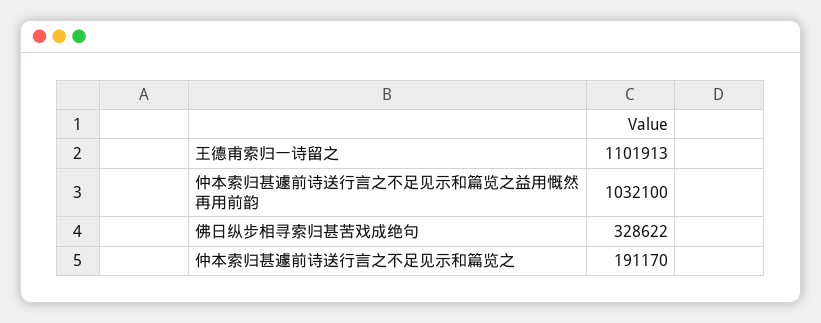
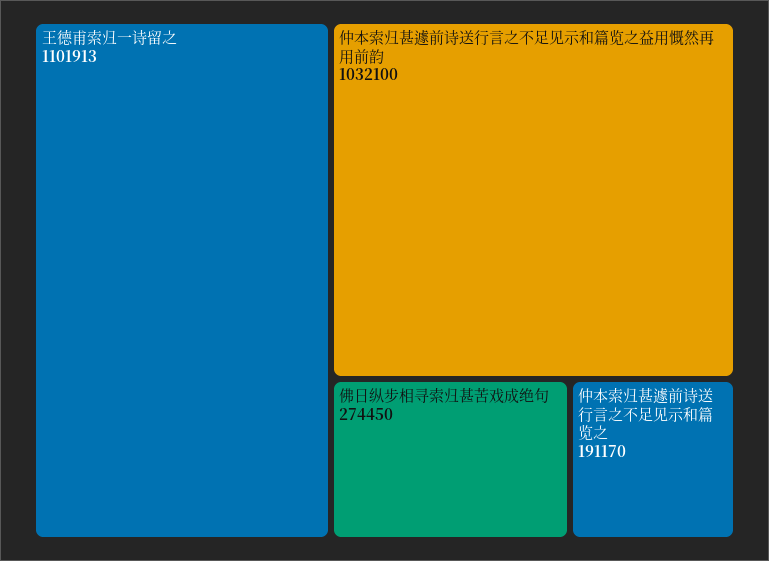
  {
    "王德甫索归一诗留之": 1101913,
    "仲本索归甚遽前诗送行言之不足见示和篇览之益用慨然再用前韵": 1032100,
-   "佛日纵步相寻索归甚苦戏成绝句": 328622,
+   "佛日纵步相寻索归甚苦戏成绝句": 274450,
    "仲本索归甚遽前诗送行言之不足见示和篇览之": 191170
  }

